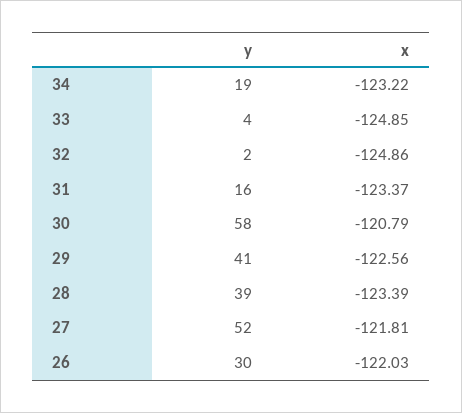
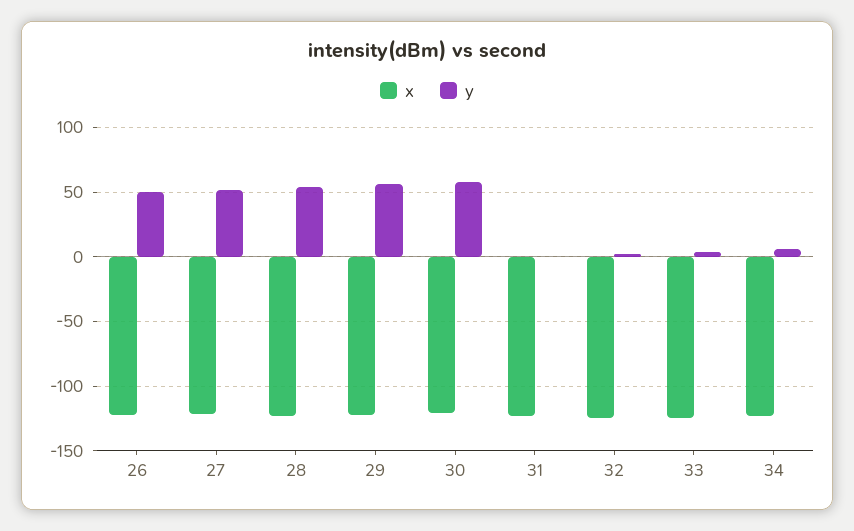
  {
    "y": {
-     "34": 19,
+     "34": 5,
      "33": 4,
      "32": 2,
-     "31": 16,
+     "31": 0,
      "30": 58,
-     "29": 41,
+     "29": 55,
-     "28": 39,
+     "28": 55,
      "27": 52,
-     "26": 30
+     "26": 50
    },
    "x": {
      "34": -123.22,
      "33": -124.85,
      "32": -124.86,
      "31": -123.37,
      "30": -120.79,
      "29": -122.56,
      "28": -123.39,
      "27": -121.81,
      "26": -122.03
    }
  }

